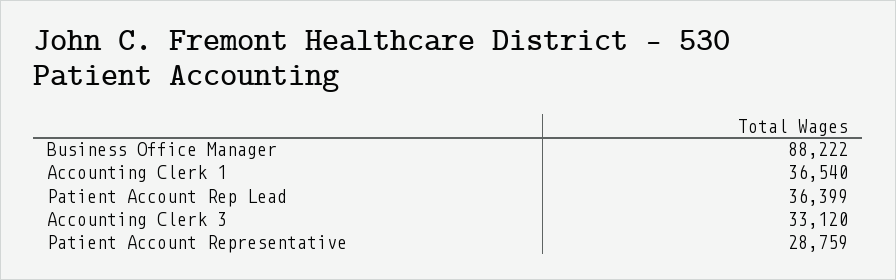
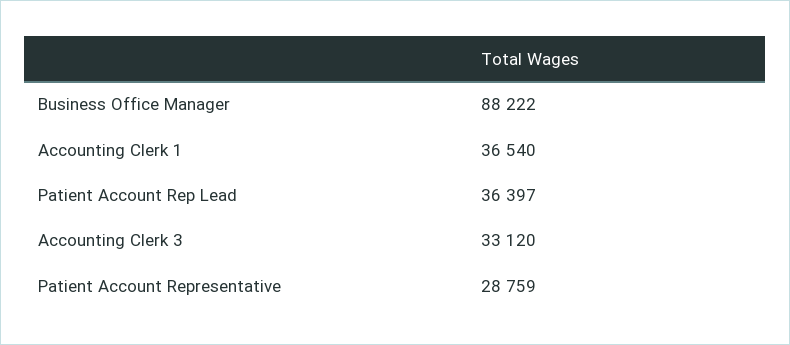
  {
    "Business Office Manager": 88222,
    "Accounting Clerk 1": 36540,
-   "Patient Account Rep Lead": 36399,
+   "Patient Account Rep Lead": 36397,
    "Accounting Clerk 3": 33120,
    "Patient Account Representative": 28759
  }

